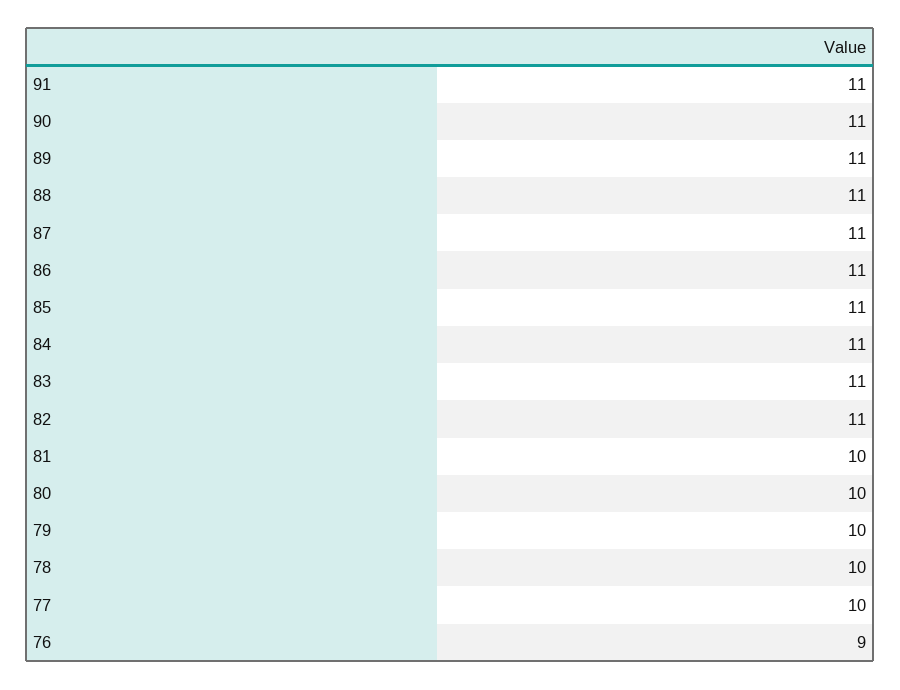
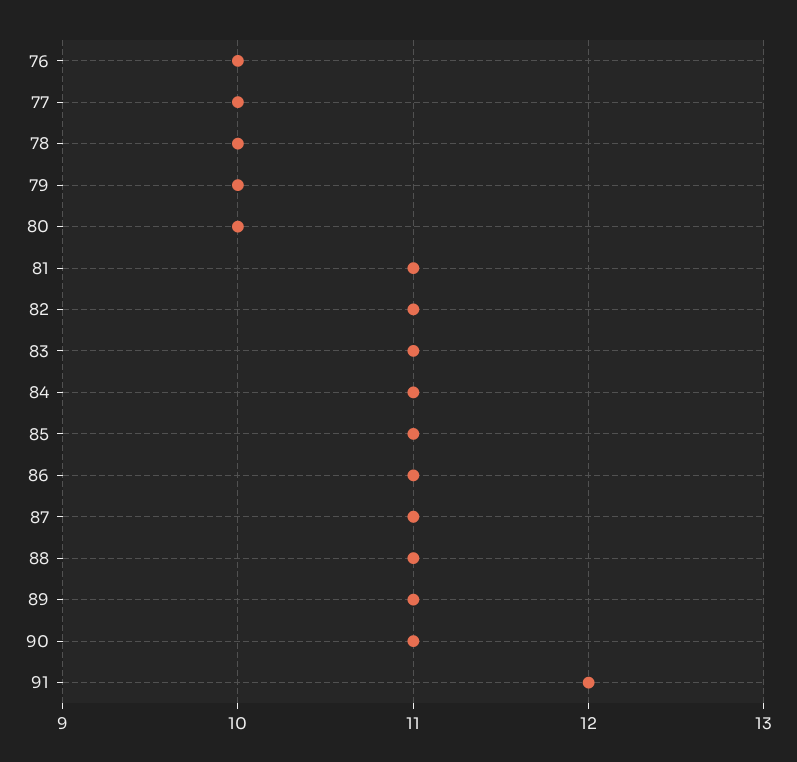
  {
-   "91": 11,
+   "91": 12,
    "90": 11,
    "89": 11,
    "88": 11,
    "87": 11,
    "86": 11,
    "85": 11,
    "84": 11,
    "83": 11,
    "82": 11,
-   "81": 10,
+   "81": 11,
    "80": 10,
    "79": 10,
    "78": 10,
    "77": 10,
-   "76": 9
+   "76": 10
  }

